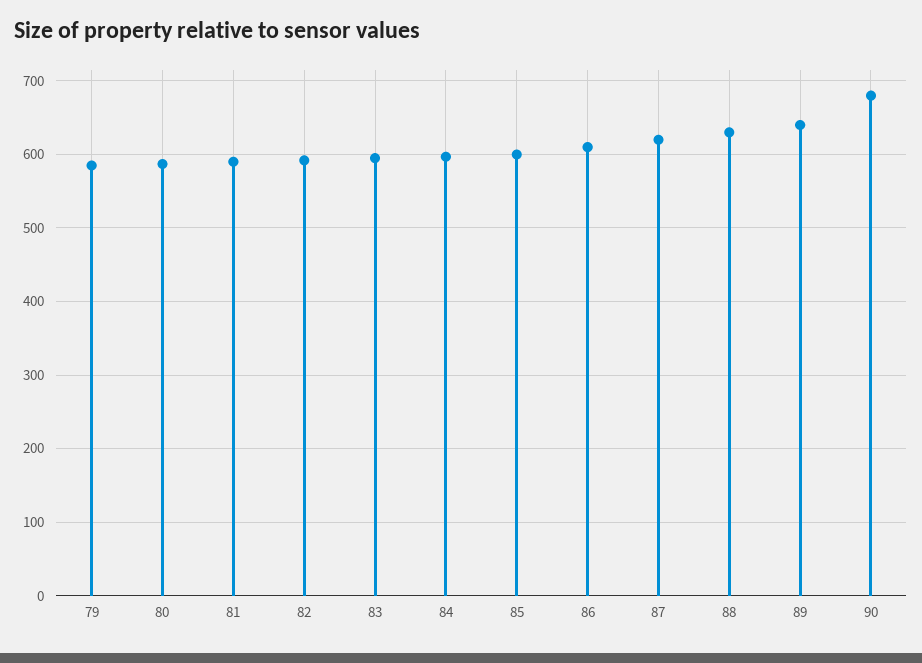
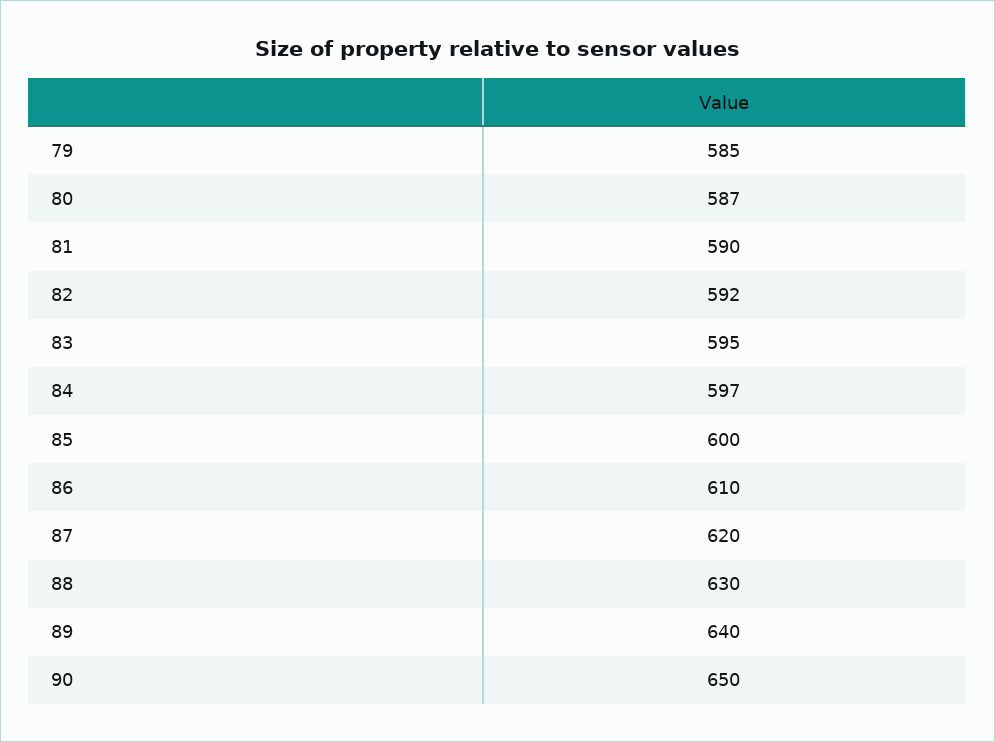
  {
    "79": 585,
    "80": 587,
    "81": 590,
    "82": 592,
    "83": 595,
    "84": 597,
    "85": 600,
    "86": 610,
    "87": 620,
    "88": 630,
    "89": 640,
-   "90": 680
+   "90": 650
  }

